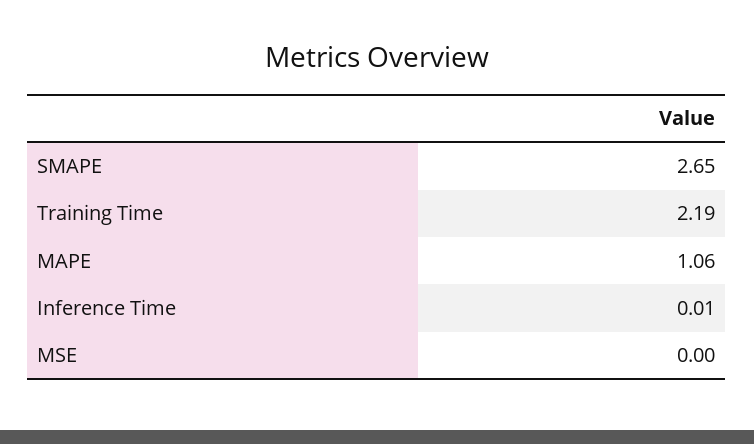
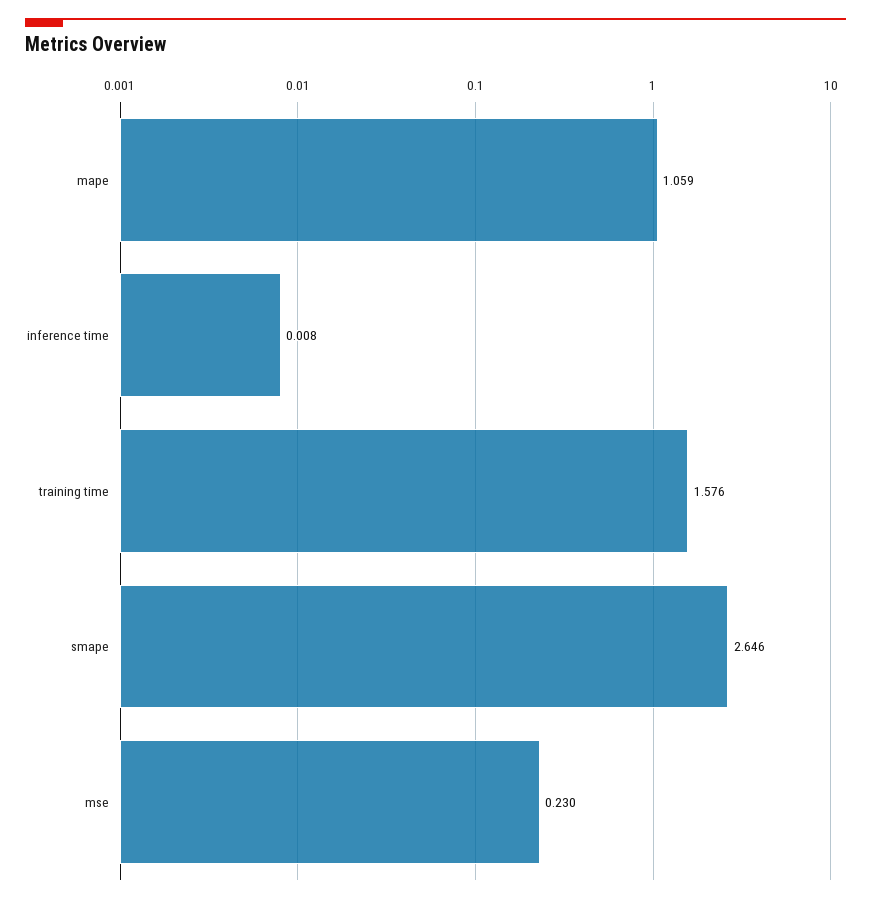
  {
    "SMAPE": 2.646,
-   "Training Time": 2.19,
+   "Training Time": 1.576,
    "MAPE": 1.059,
    "Inference Time": 0.008,
-   "MSE": 0
+   "MSE": 0.23
  }

